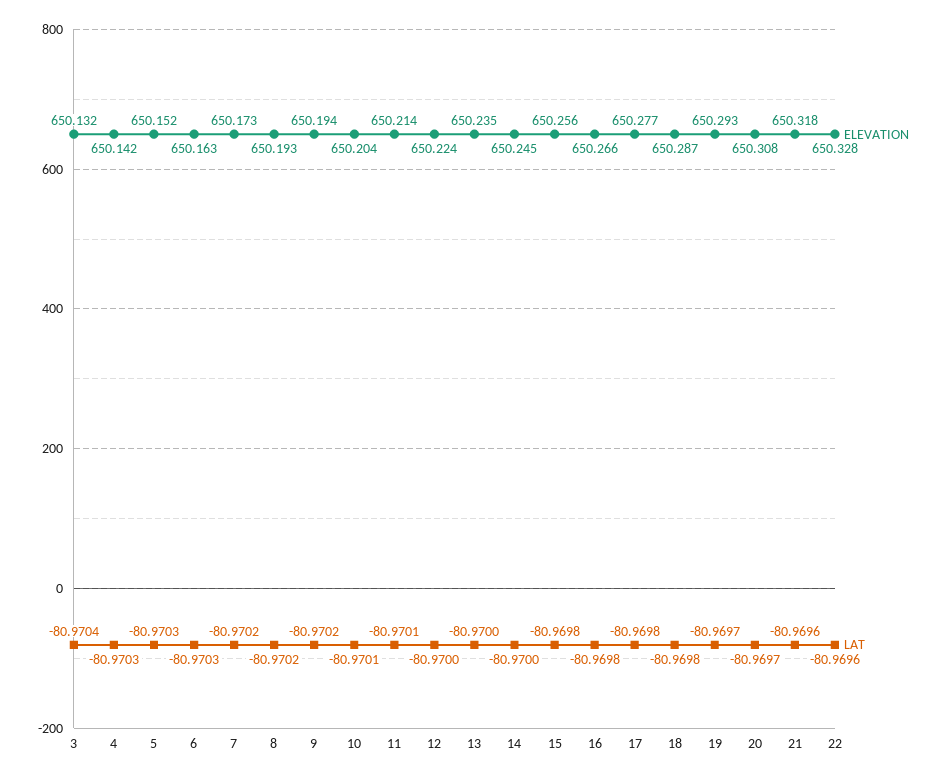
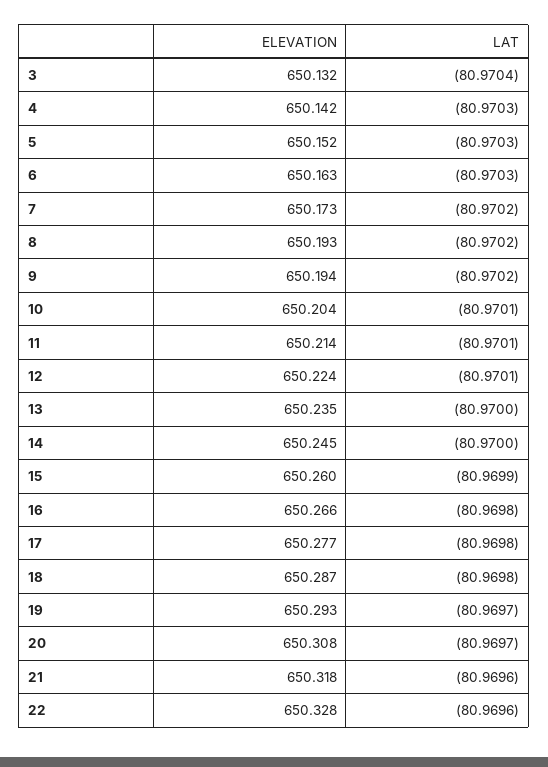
  {
    "ELEVATION": {
      "3": 650.132,
      "4": 650.142,
      "5": 650.152,
      "6": 650.163,
      "7": 650.173,
      "8": 650.193,
      "9": 650.194,
      "10": 650.204,
      "11": 650.214,
      "12": 650.224,
      "13": 650.235,
      "14": 650.245,
-     "15": 650.256,
+     "15": 650.26,
      "16": 650.266,
      "17": 650.277,
      "18": 650.287,
      "19": 650.293,
      "20": 650.308,
      "21": 650.318,
      "22": 650.328
    },
    "LAT": {
      "3": -80.9704,
      "4": -80.9703,
      "5": -80.9703,
      "6": -80.9703,
      "7": -80.9702,
      "8": -80.9702,
      "9": -80.9702,
      "10": -80.9701,
      "11": -80.9701,
-     "12": -80.97,
+     "12": -80.9701,
      "13": -80.97,
      "14": -80.97,
-     "15": -80.9698,
+     "15": -80.9699,
      "16": -80.9698,
      "17": -80.9698,
      "18": -80.9698,
      "19": -80.9697,
      "20": -80.9697,
      "21": -80.9696,
      "22": -80.9696
    }
  }

